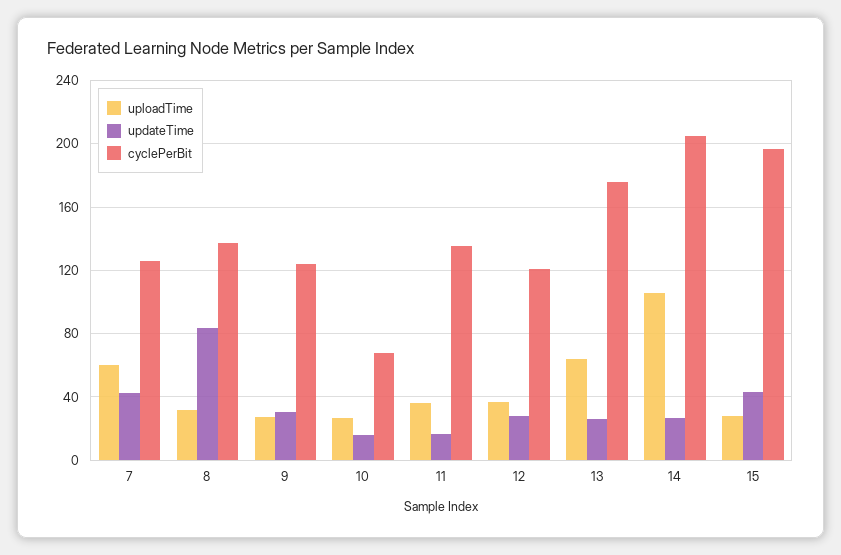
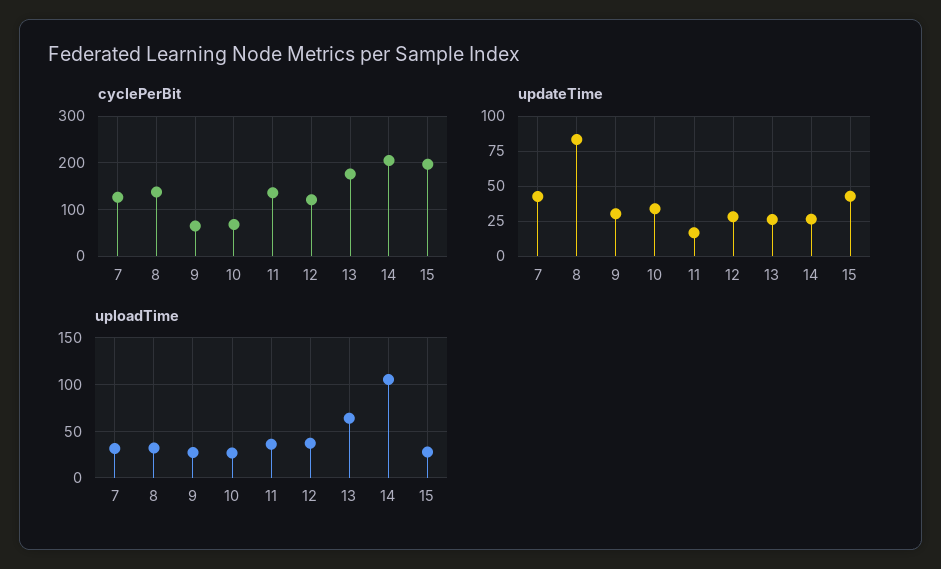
  {
    "uploadTime": {
-     "7": 60,
+     "7": 30,
      "8": 30,
      "9": 25,
      "10": 25,
      "11": 35,
      "12": 35,
      "13": 65,
      "14": 105,
      "15": 30
    },
    "updateTime": {
      "7": 45,
      "8": 85,
      "9": 30,
-     "10": 15,
+     "10": 35,
      "11": 15,
      "12": 30,
      "13": 25,
      "14": 25,
      "15": 45
    },
    "cyclePerBit": {
      "7": 125,
      "8": 135,
-     "9": 125,
+     "9": 60,
      "10": 70,
      "11": 135,
      "12": 120,
      "13": 175,
      "14": 205,
      "15": 195
    }
  }

